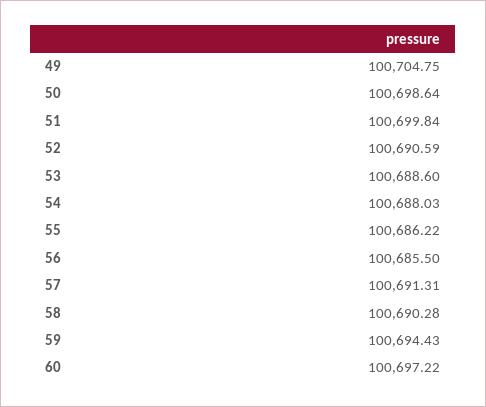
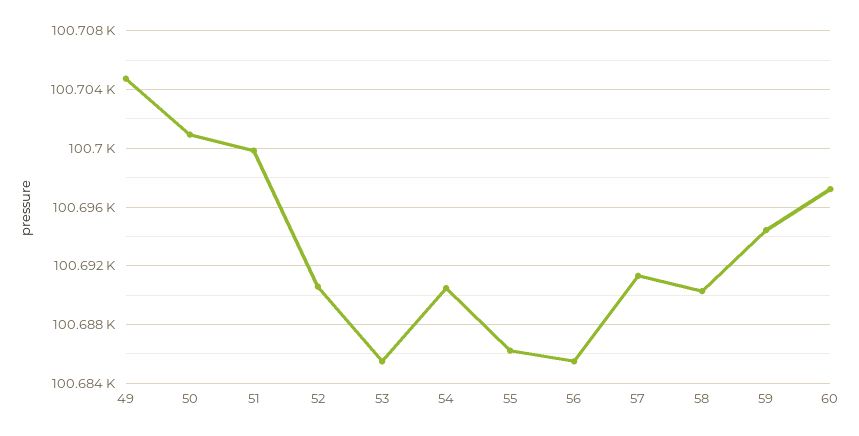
  {
    "49": 100704.75,
-   "50": 100698.64,
+   "50": 100701,
    "51": 100699.84,
    "52": 100690.59,
-   "53": 100688.6,
+   "53": 100685.5,
-   "54": 100688.03,
+   "54": 100690.5,
    "55": 100686.22,
    "56": 100685.5,
    "57": 100691.31,
    "58": 100690.28,
    "59": 100694.43,
    "60": 100697.22
  }

